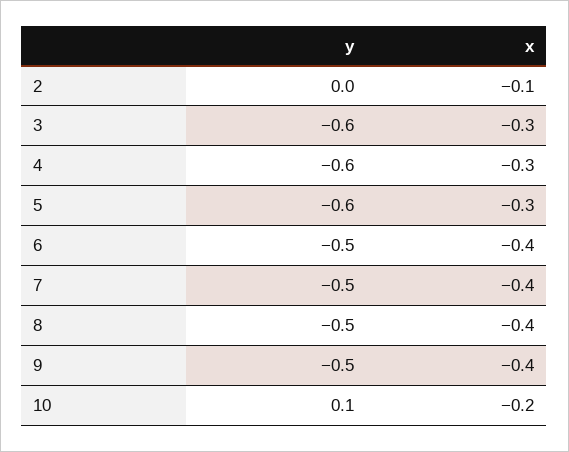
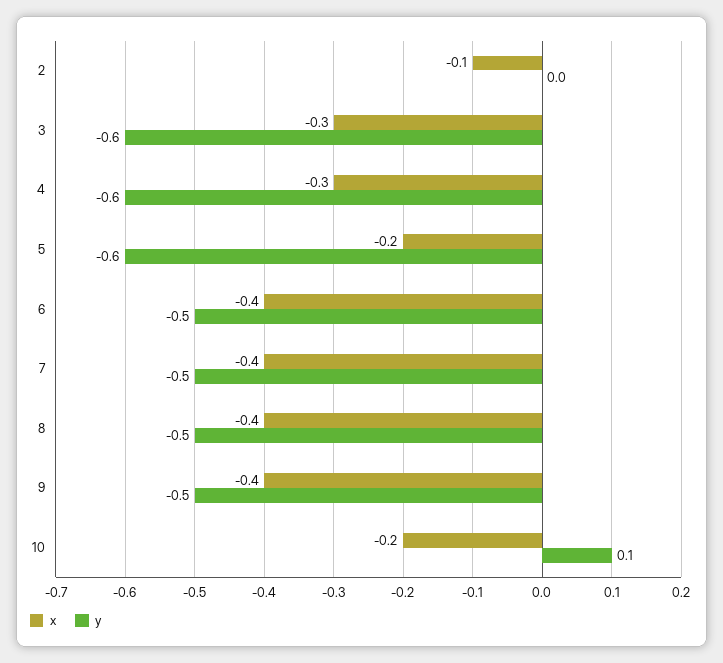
  {
    "y": {
      "2": 0,
      "3": -0.6,
      "4": -0.6,
      "5": -0.6,
      "6": -0.5,
      "7": -0.5,
      "8": -0.5,
      "9": -0.5,
      "10": 0.1
    },
    "x": {
      "2": -0.1,
      "3": -0.3,
      "4": -0.3,
-     "5": -0.3,
+     "5": -0.2,
      "6": -0.4,
      "7": -0.4,
      "8": -0.4,
      "9": -0.4,
      "10": -0.2
    }
  }

